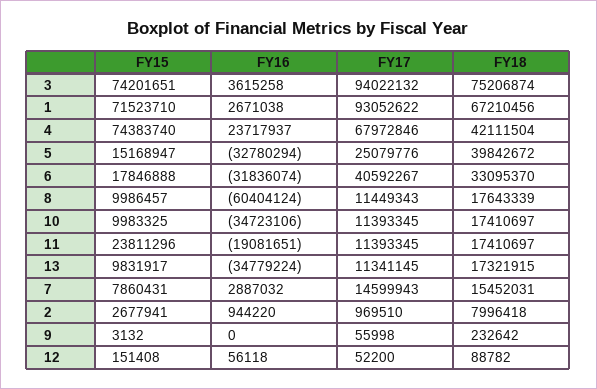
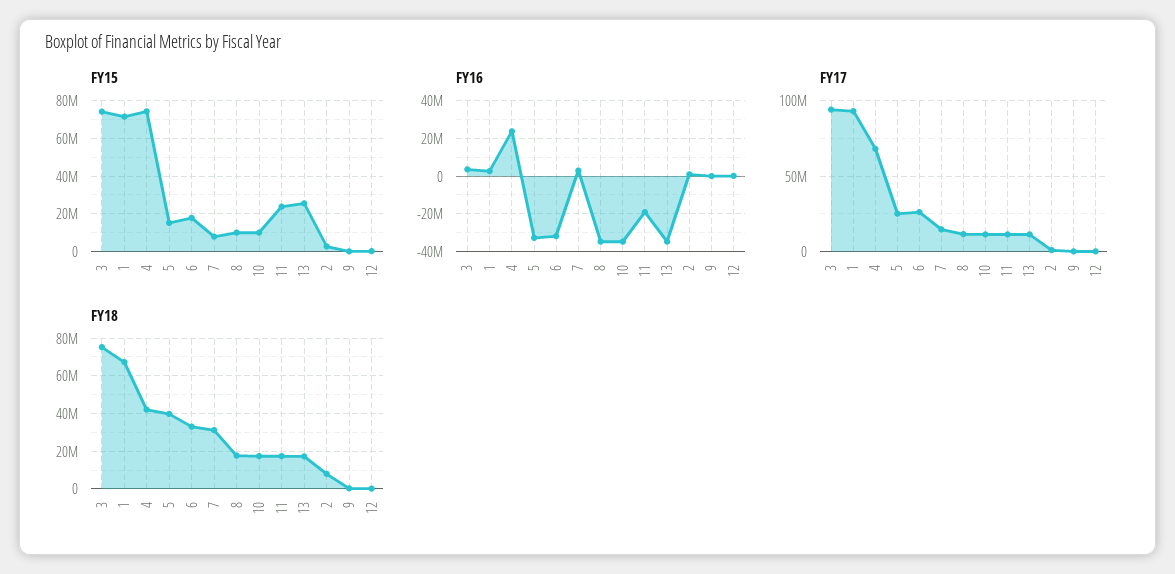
  {
    "FY15": {
      "3": 74201651,
      "1": 71523710,
      "4": 74383740,
      "5": 15168947,
      "6": 17846888,
      "8": 9986457,
      "10": 9983325,
      "11": 23811296,
-     "13": 9831917,
+     "13": 25000000,
      "7": 7860431,
      "2": 2677941,
      "9": 3132,
      "12": 151408
    },
    "FY16": {
      "3": 3615258,
      "1": 2671038,
      "4": 23717937,
      "5": -32780294,
      "6": -31836074,
-     "8": -60404124,
+     "8": -35000000,
      "10": -34723106,
      "11": -19081651,
      "13": -34779224,
      "7": 2887032,
      "2": 944220,
      "9": 0,
      "12": 56118
    },
    "FY17": {
      "3": 94022132,
      "1": 93052622,
      "4": 67972846,
      "5": 25079776,
-     "6": 40592267,
+     "6": 25000000,
      "8": 11449343,
      "10": 11393345,
      "11": 11393345,
      "13": 11341145,
      "7": 14599943,
      "2": 969510,
      "9": 55998,
      "12": 52200
    },
    "FY18": {
      "3": 75206874,
      "1": 67210456,
      "4": 42111504,
      "5": 39842672,
      "6": 33095370,
      "8": 17643339,
      "10": 17410697,
      "11": 17410697,
      "13": 17321915,
-     "7": 15452031,
+     "7": 30000000,
      "2": 7996418,
      "9": 232642,
      "12": 88782
    }
  }

